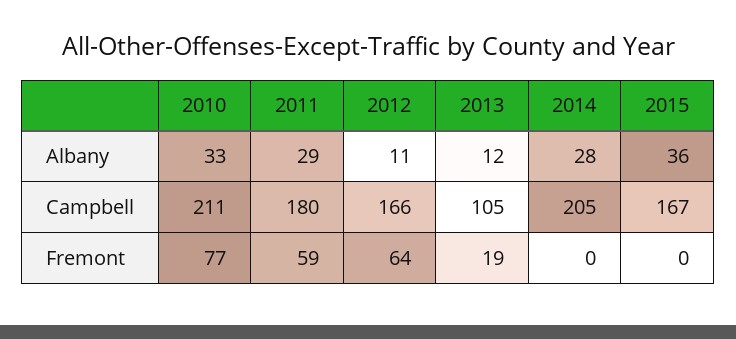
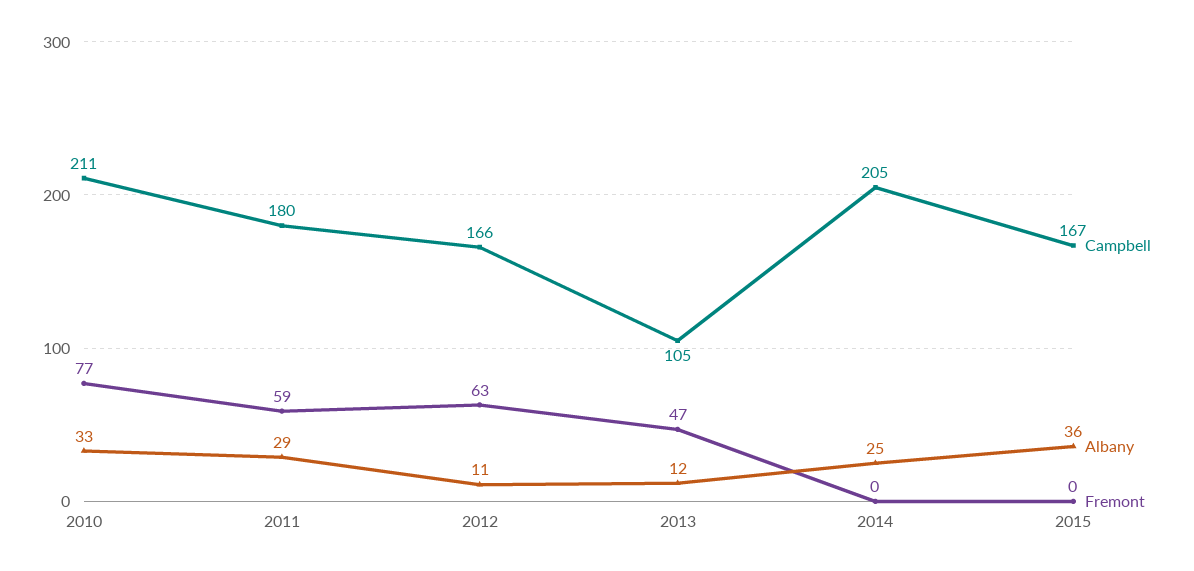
  {
    "Albany": {
      "2010": 33,
      "2011": 29,
      "2012": 11,
      "2013": 12,
-     "2014": 28,
+     "2014": 25,
      "2015": 36
    },
    "Campbell": {
      "2010": 211,
      "2011": 180,
      "2012": 166,
      "2013": 105,
      "2014": 205,
      "2015": 167
    },
    "Fremont": {
      "2010": 77,
      "2011": 59,
-     "2012": 64,
+     "2012": 63,
-     "2013": 19,
+     "2013": 47,
      "2014": 0,
      "2015": 0
    }
  }

